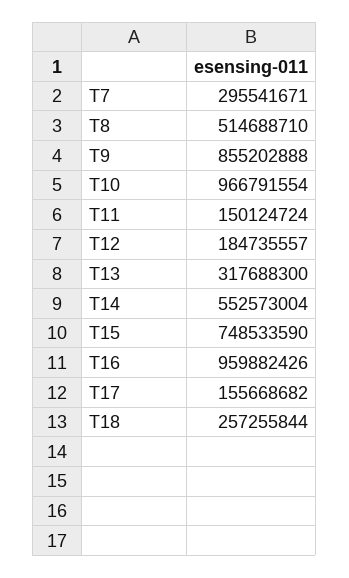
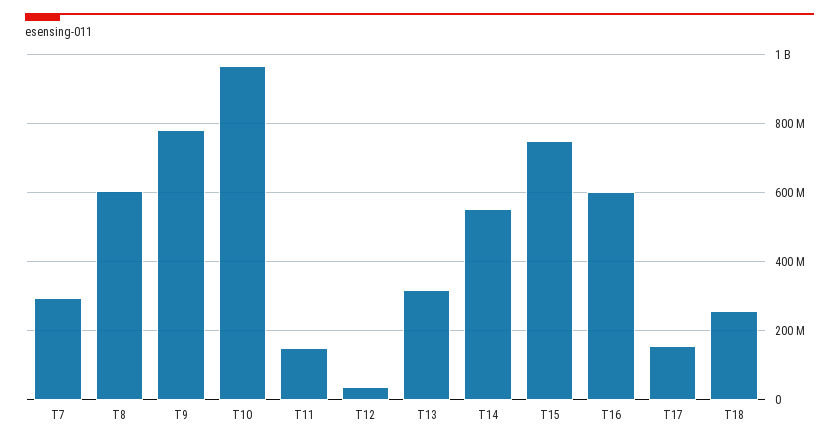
  {
    "T7": 295541671,
-   "T8": 514688710,
+   "T8": 600000000,
-   "T9": 855202888,
+   "T9": 780000000,
    "T10": 966791554,
    "T11": 150124724,
-   "T12": 184735557,
+   "T12": 40000000,
    "T13": 317688300,
    "T14": 552573004,
    "T15": 748533590,
-   "T16": 959882426,
+   "T16": 600000000,
    "T17": 155668682,
    "T18": 257255844
  }

